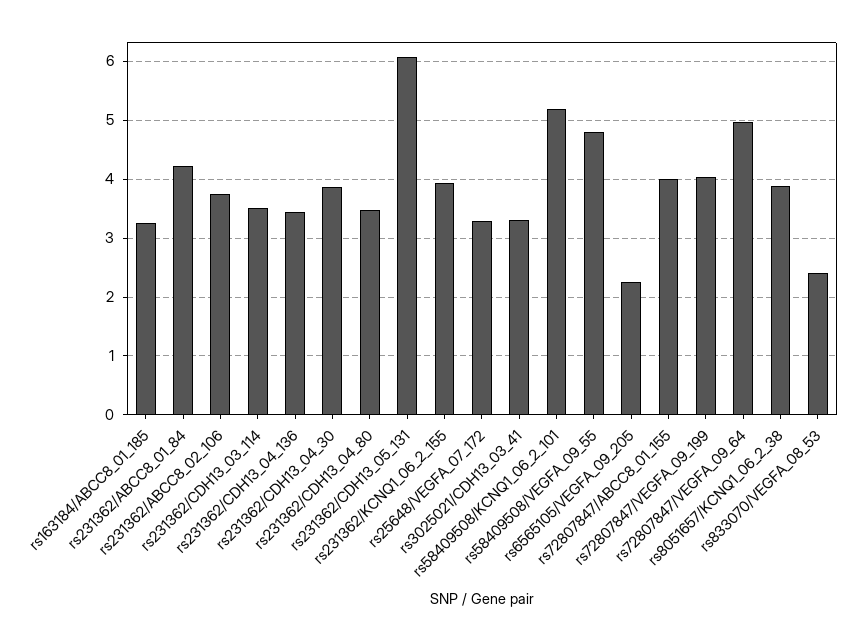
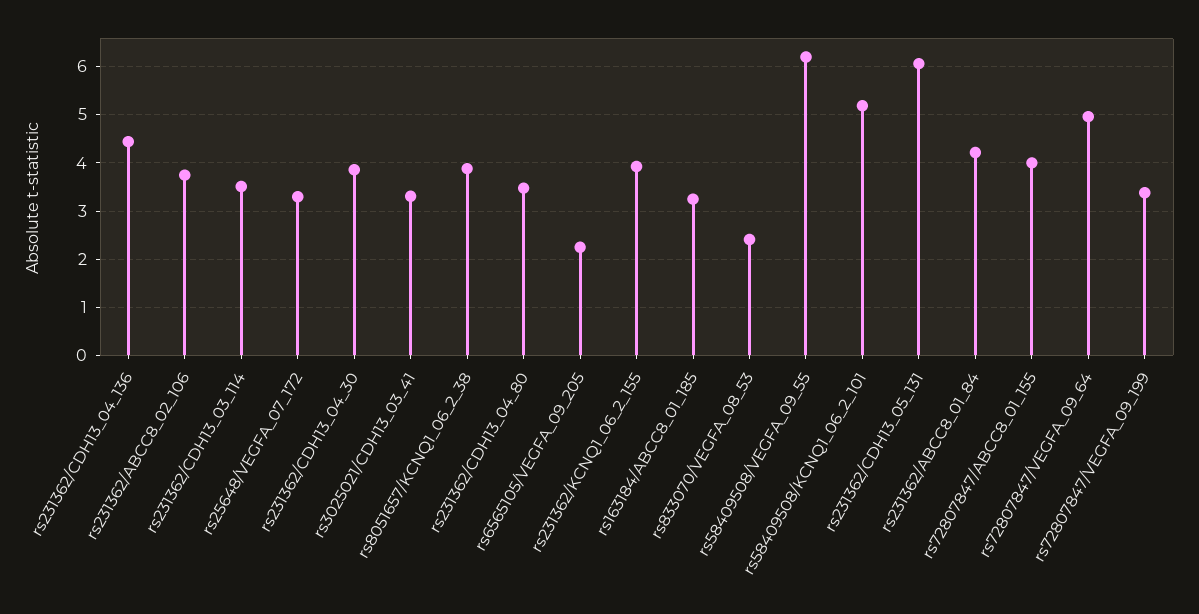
  {
    "rs163184/ABCC8_01_185": 3.2,
    "rs231362/ABCC8_01_84": 4.2,
    "rs231362/ABCC8_02_106": 3.8,
    "rs231362/CDH13_03_114": 3.6,
-   "rs231362/CDH13_04_136": 3.4,
+   "rs231362/CDH13_04_136": 4.4,
    "rs231362/CDH13_04_30": 3.8,
    "rs231362/CDH13_04_80": 3.4,
    "rs231362/CDH13_05_131": 6,
    "rs231362/KCNQ1_06_2_155": 4,
    "rs25648/VEGFA_07_172": 3.2,
    "rs3025021/CDH13_03_41": 3.4,
    "rs58409508/KCNQ1_06_2_101": 5.2,
-   "rs58409508/VEGFA_09_55": 4.8,
+   "rs58409508/VEGFA_09_55": 6.2,
    "rs6565105/VEGFA_09_205": 2.2,
    "rs72807847/ABCC8_01_155": 4,
-   "rs72807847/VEGFA_09_199": 4,
+   "rs72807847/VEGFA_09_199": 3.4,
    "rs72807847/VEGFA_09_64": 5,
    "rs8051657/KCNQ1_06_2_38": 3.8,
    "rs833070/VEGFA_08_53": 2.4
  }

